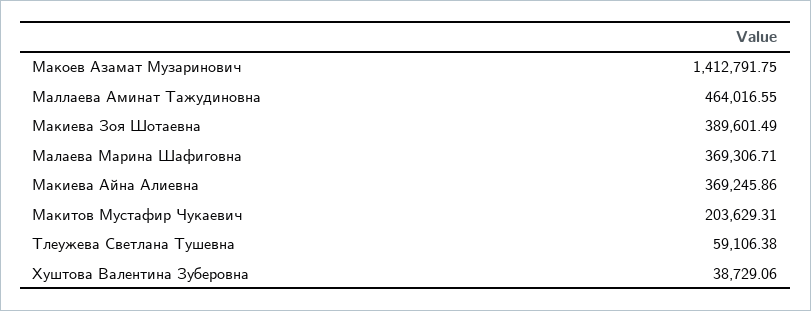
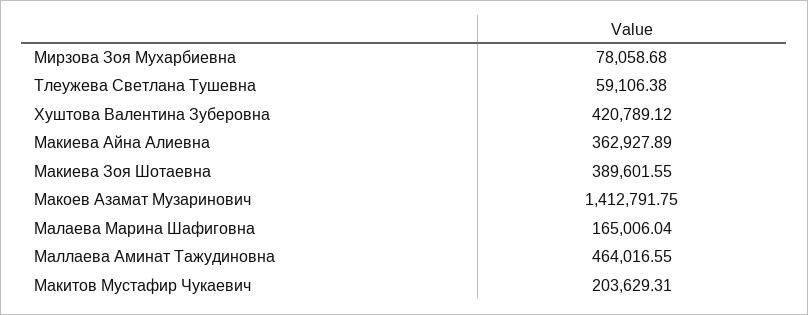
  {
    "Макоев Азамат Музаринович": 1412791.75,
    "Маллаева Аминат Тажудиновна": 464016.55,
-   "Макиева Зоя Шотаевна": 389601.49,
+   "Макиева Зоя Шотаевна": 389601.55,
-   "Малаева Марина Шафиговна": 369306.71,
+   "Малаева Марина Шафиговна": 165006.04,
-   "Макиева Айна Алиевна": 369245.86,
+   "Макиева Айна Алиевна": 362927.89,
    "Макитов Мустафир Чукаевич": 203629.31,
    "Тлеужева Светлана Тушевна": 59106.38,
-   "Хуштова Валентина Зуберовна": 38729.06
+   "Хуштова Валентина Зуберовна": 420789.12,
+   "Мирзова Зоя Мухарбиевна": 78058.68
  }

